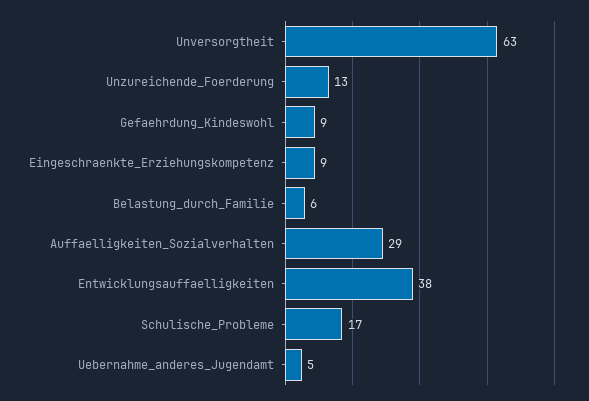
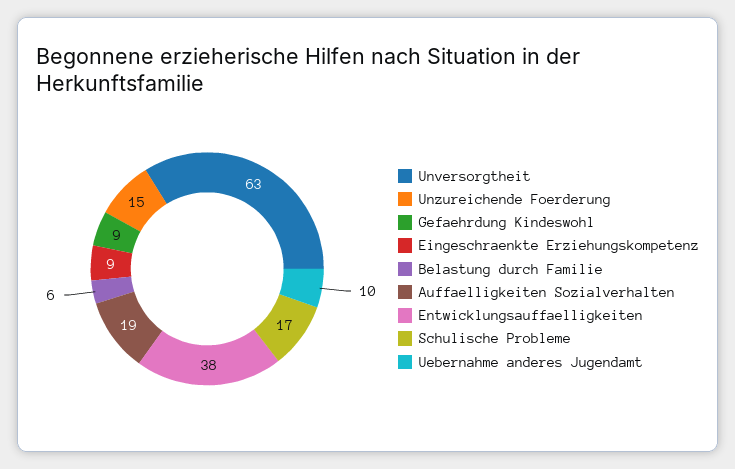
  {
    "Unversorgtheit": 63,
-   "Unzureichende_Foerderung": 13,
+   "Unzureichende_Foerderung": 15,
    "Gefaehrdung_Kindeswohl": 9,
    "Eingeschraenkte_Erziehungskompetenz": 9,
    "Belastung_durch_Familie": 6,
-   "Auffaelligkeiten_Sozialverhalten": 29,
+   "Auffaelligkeiten_Sozialverhalten": 19,
    "Entwicklungsauffaelligkeiten": 38,
    "Schulische_Probleme": 17,
-   "Uebernahme_anderes_Jugendamt": 5
+   "Uebernahme_anderes_Jugendamt": 10
  }

